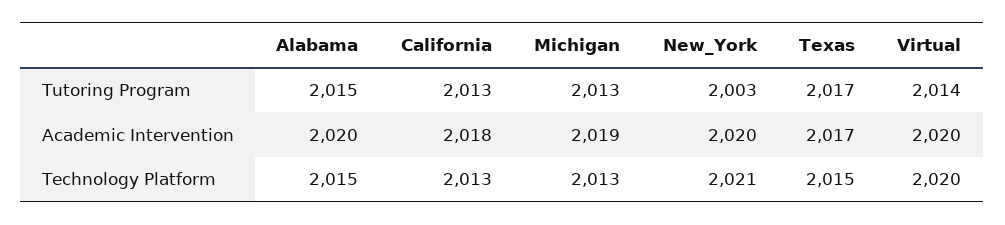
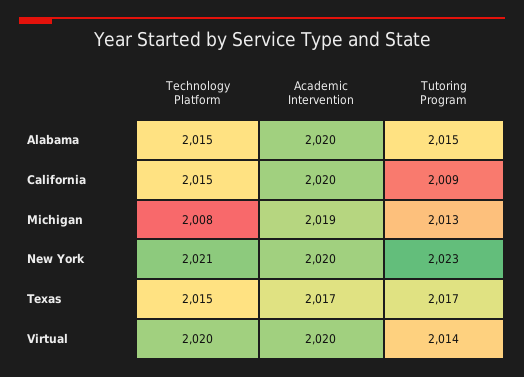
  {
    "Alabama": {
      "Tutoring Program": 2015,
      "Academic Intervention": 2020,
      "Technology Platform": 2015
    },
    "California": {
-     "Tutoring Program": 2013,
+     "Tutoring Program": 2009,
-     "Academic Intervention": 2018,
+     "Academic Intervention": 2020,
-     "Technology Platform": 2013
+     "Technology Platform": 2015
    },
    "Michigan": {
      "Tutoring Program": 2013,
      "Academic Intervention": 2019,
-     "Technology Platform": 2013
+     "Technology Platform": 2008
    },
    "New_York": {
-     "Tutoring Program": 2003,
+     "Tutoring Program": 2023,
      "Academic Intervention": 2020,
      "Technology Platform": 2021
    },
    "Texas": {
      "Tutoring Program": 2017,
      "Academic Intervention": 2017,
      "Technology Platform": 2015
    },
    "Virtual": {
      "Tutoring Program": 2014,
      "Academic Intervention": 2020,
      "Technology Platform": 2020
    }
  }

